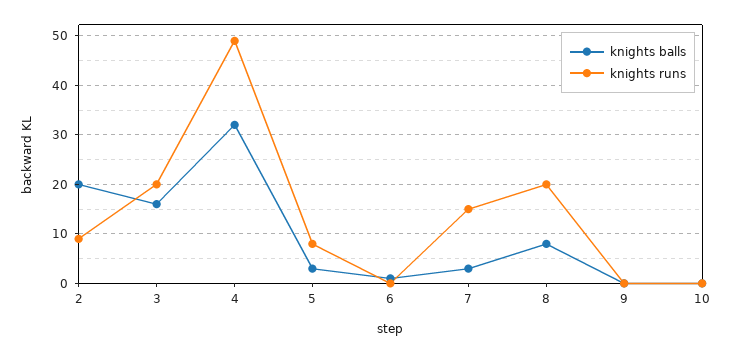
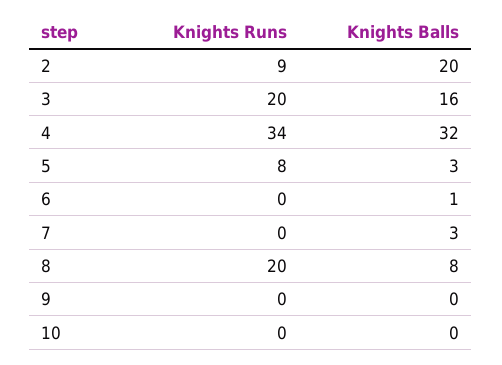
  {
    "knights balls": {
      "2": 20,
      "3": 16,
      "4": 32,
      "5": 3,
      "6": 1,
      "7": 3,
      "8": 8,
      "9": 0,
      "10": 0
    },
    "knights runs": {
      "2": 9,
      "3": 20,
-     "4": 50,
+     "4": 34,
      "5": 8,
      "6": 0,
-     "7": 15,
+     "7": 0,
      "8": 20,
      "9": 0,
      "10": 0
    }
  }

